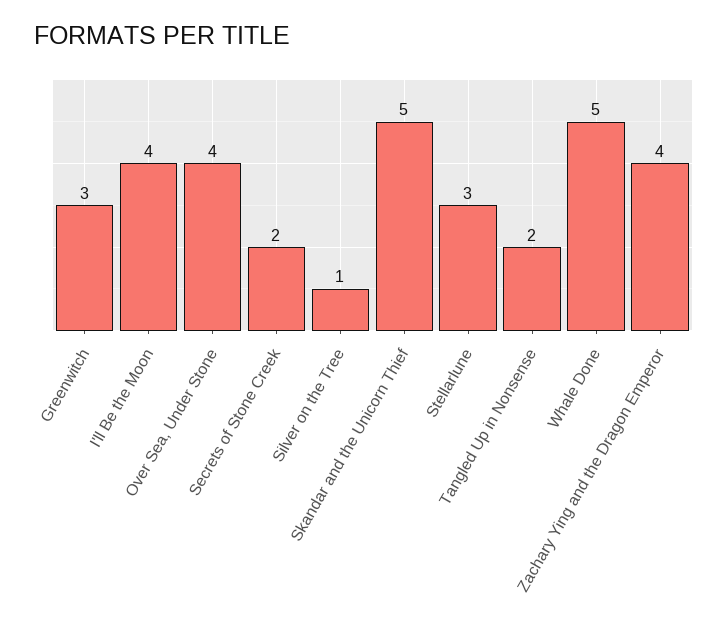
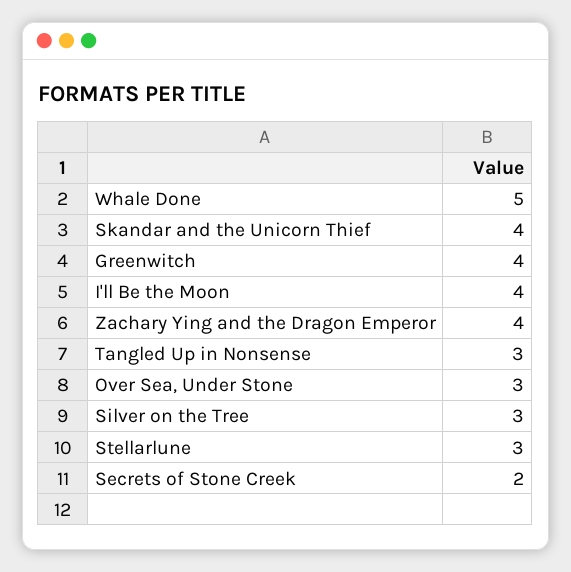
  {
-   "Greenwitch": 3,
+   "Greenwitch": 4,
    "I'll Be the Moon": 4,
-   "Over Sea, Under Stone": 4,
+   "Over Sea, Under Stone": 3,
    "Secrets of Stone Creek": 2,
-   "Silver on the Tree": 1,
+   "Silver on the Tree": 3,
-   "Skandar and the Unicorn Thief": 5,
+   "Skandar and the Unicorn Thief": 4,
    "Stellarlune": 3,
-   "Tangled Up in Nonsense": 2,
+   "Tangled Up in Nonsense": 3,
    "Whale Done": 5,
    "Zachary Ying and the Dragon Emperor": 4
  }

